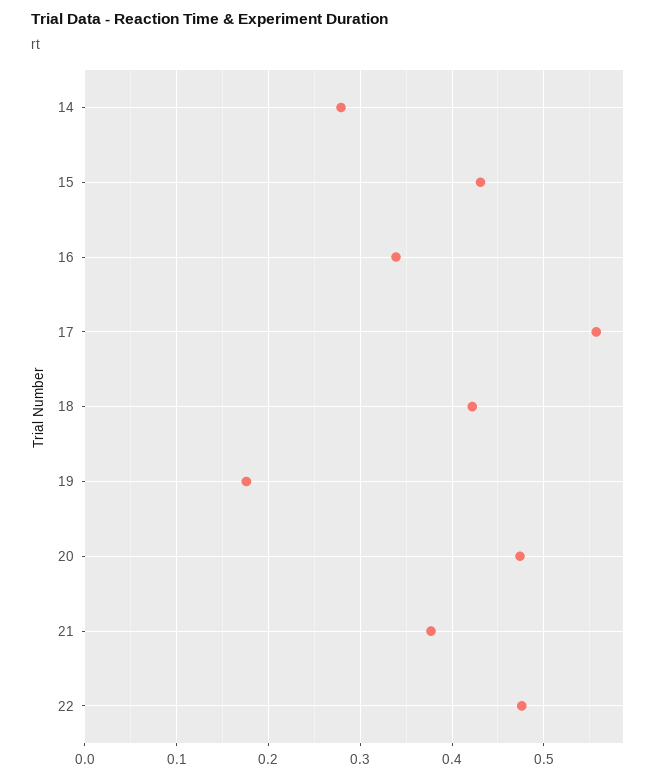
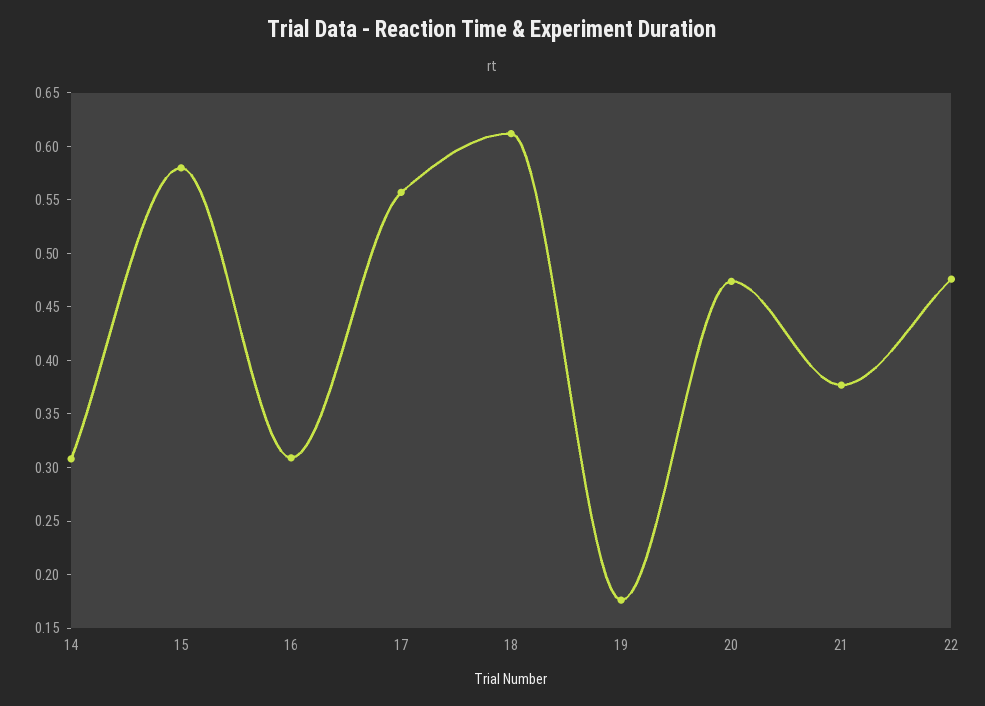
  {
-   "14": 0.28,
+   "14": 0.31,
-   "15": 0.43,
+   "15": 0.58,
-   "16": 0.34,
+   "16": 0.31,
    "17": 0.56,
-   "18": 0.42,
+   "18": 0.61,
    "19": 0.18,
    "20": 0.47,
    "21": 0.38,
    "22": 0.48
  }

